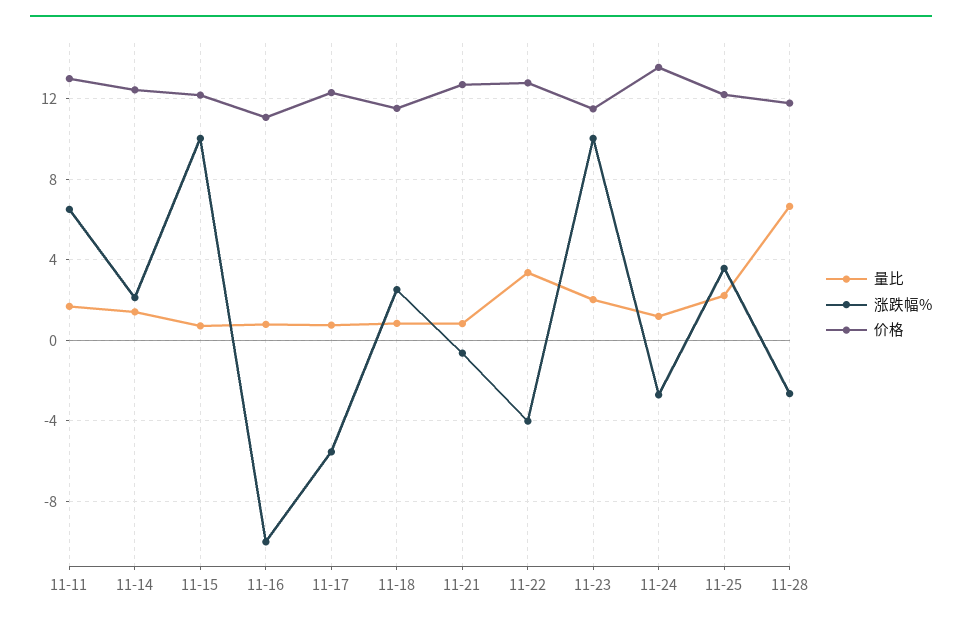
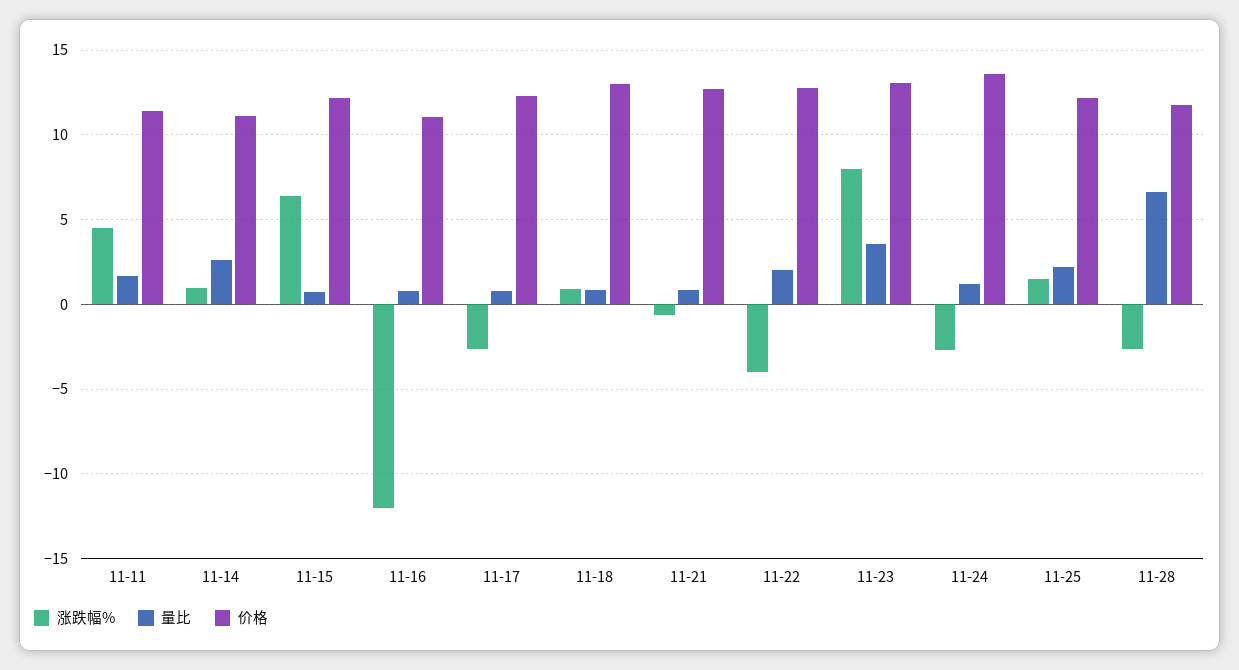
  {
    "量比": {
      "11-11": 1.5,
-     "11-14": 1.5,
+     "11-14": 2.5,
      "11-15": 0.5,
      "11-16": 1,
      "11-17": 1,
      "11-18": 1,
      "11-21": 1,
-     "11-22": 3.5,
+     "11-22": 2,
-     "11-23": 2,
+     "11-23": 3.5,
      "11-24": 1,
      "11-25": 2,
      "11-28": 6.5
    },
    "涨跌幅%": {
-     "11-11": 6.5,
+     "11-11": 4.5,
-     "11-14": 2,
+     "11-14": 1,
-     "11-15": 10,
+     "11-15": 6.5,
-     "11-16": -10,
+     "11-16": -12,
-     "11-17": -5.5,
+     "11-17": -2.5,
-     "11-18": 2.5,
+     "11-18": 1,
      "11-21": -0.5,
      "11-22": -4,
-     "11-23": 10,
+     "11-23": 8,
      "11-24": -2.5,
-     "11-25": 3.5,
+     "11-25": 1.5,
      "11-28": -2.5
    },
    "价格": {
-     "11-11": 13,
+     "11-11": 11.5,
-     "11-14": 12.5,
+     "11-14": 11,
      "11-15": 12,
      "11-16": 11,
      "11-17": 12.5,
-     "11-18": 11.5,
+     "11-18": 13,
      "11-21": 12.5,
      "11-22": 13,
-     "11-23": 11.5,
+     "11-23": 13,
      "11-24": 13.5,
      "11-25": 12,
      "11-28": 12
    }
  }

